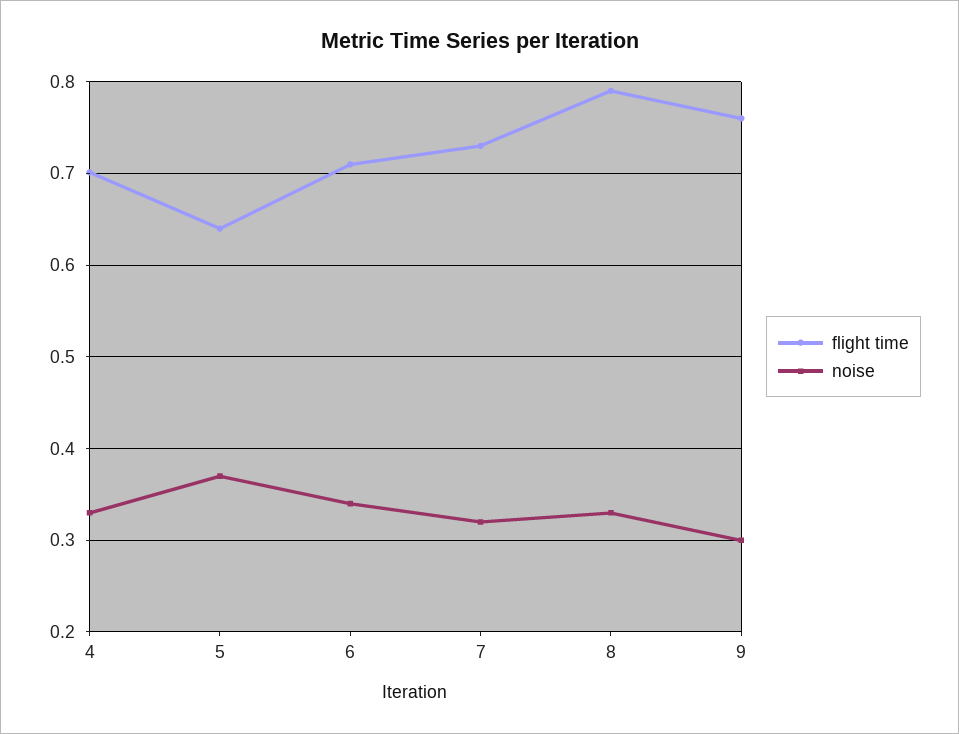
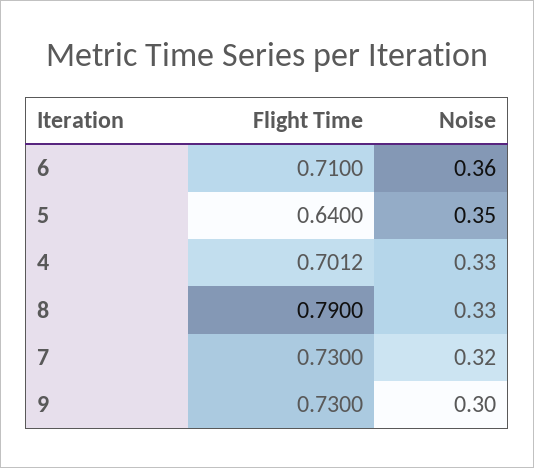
  {
    "flight time": {
      "4": 0.7012,
      "5": 0.64,
      "6": 0.71,
      "7": 0.73,
      "8": 0.79,
-     "9": 0.76
+     "9": 0.73
    },
    "noise": {
      "4": 0.33,
-     "5": 0.37,
+     "5": 0.35,
-     "6": 0.34,
+     "6": 0.36,
      "7": 0.32,
      "8": 0.33,
      "9": 0.3
    }
  }

